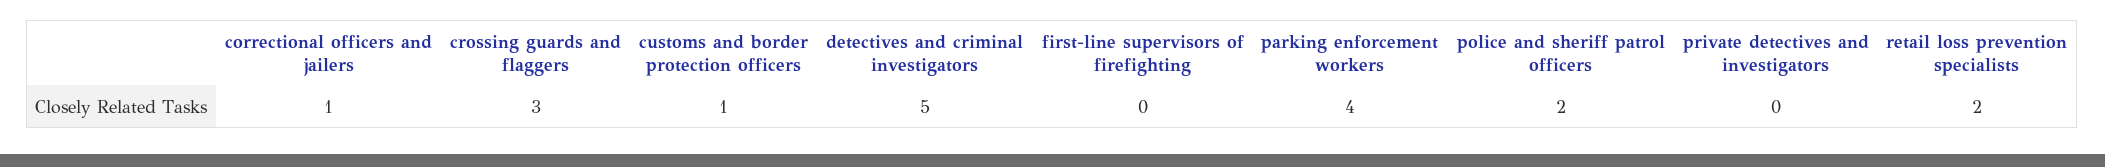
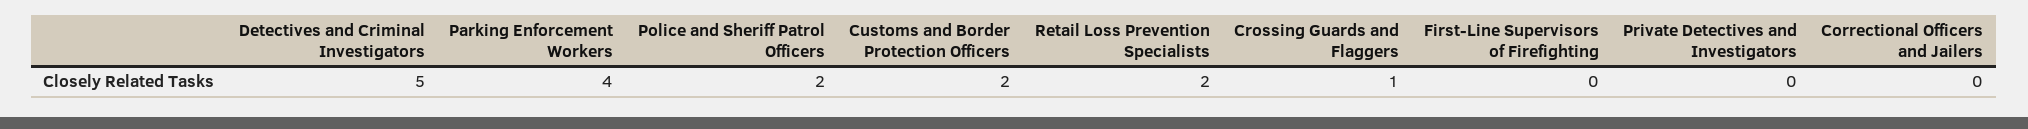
  {
-   "correctional officers and jailers": 1,
+   "correctional officers and jailers": 0,
-   "crossing guards and flaggers": 3,
+   "crossing guards and flaggers": 1,
-   "customs and border protection officers": 1,
+   "customs and border protection officers": 2,
    "detectives and criminal investigators": 5,
    "first-line supervisors of firefighting": 0,
    "parking enforcement workers": 4,
    "police and sheriff patrol officers": 2,
    "private detectives and investigators": 0,
    "retail loss prevention specialists": 2
  }

